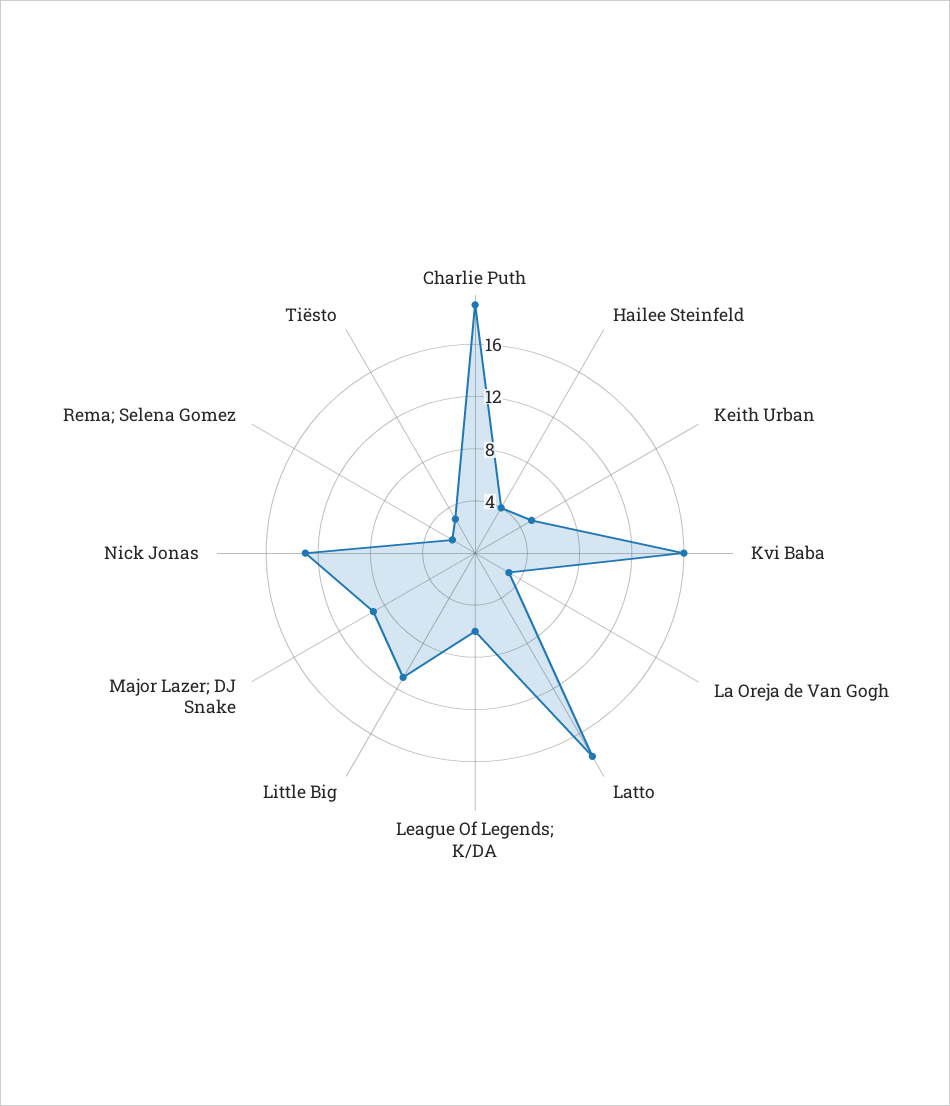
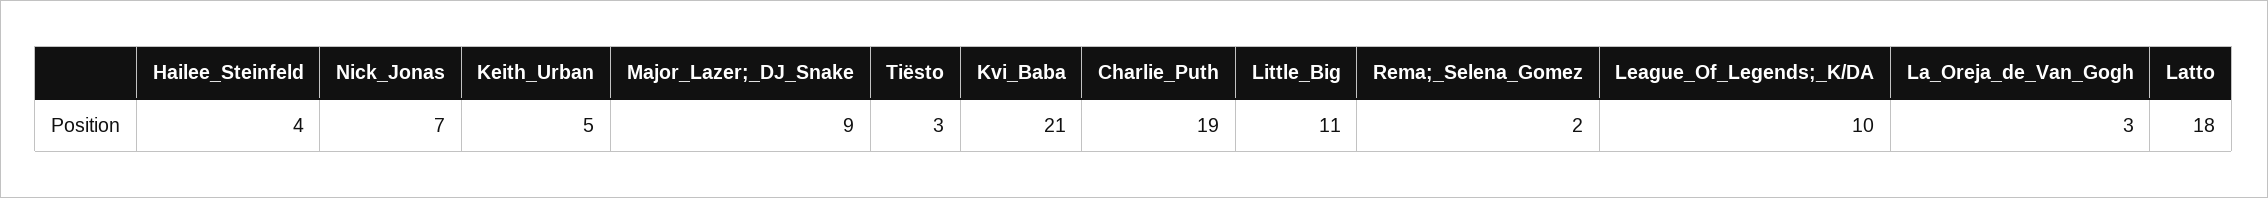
  {
    "Charlie Puth": 19,
    "Hailee Steinfeld": 4,
    "Keith Urban": 5,
-   "Kvi Baba": 16,
+   "Kvi Baba": 21,
    "La Oreja de Van Gogh": 3,
    "Latto": 18,
-   "League Of Legends; K/DA": 6,
+   "League Of Legends; K/DA": 10,
    "Little Big": 11,
    "Major Lazer; DJ Snake": 9,
-   "Nick Jonas": 13,
+   "Nick Jonas": 7,
    "Rema; Selena Gomez": 2,
    "Tiësto": 3
  }

